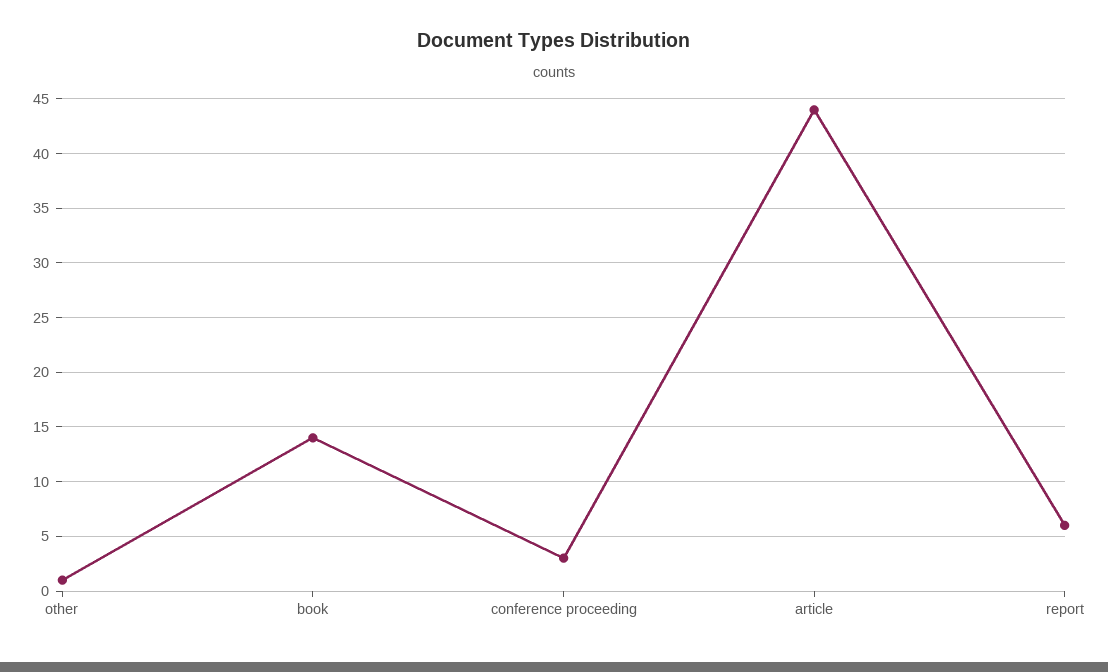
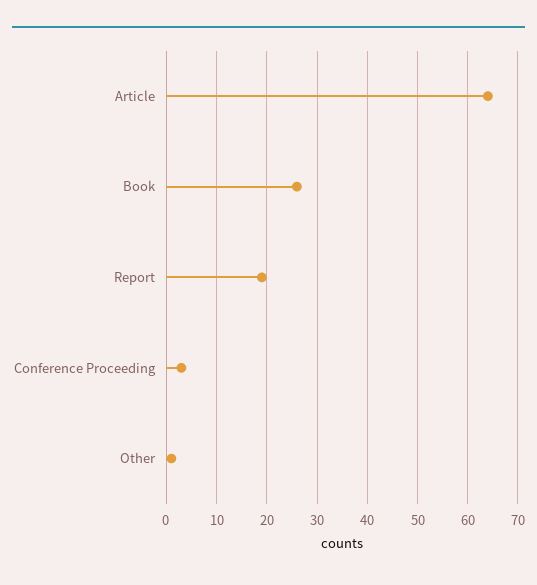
  {
    "other": 1,
-   "book": 14,
+   "book": 25,
    "conference proceeding": 3,
-   "article": 44,
+   "article": 65,
-   "report": 6
+   "report": 20
  }

